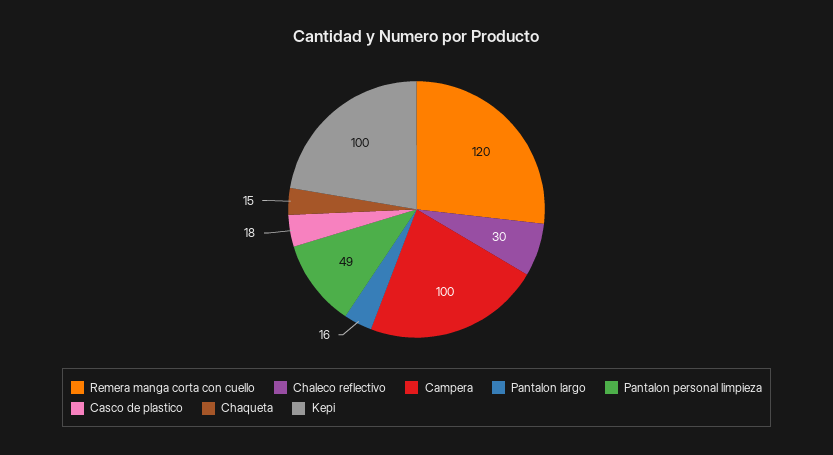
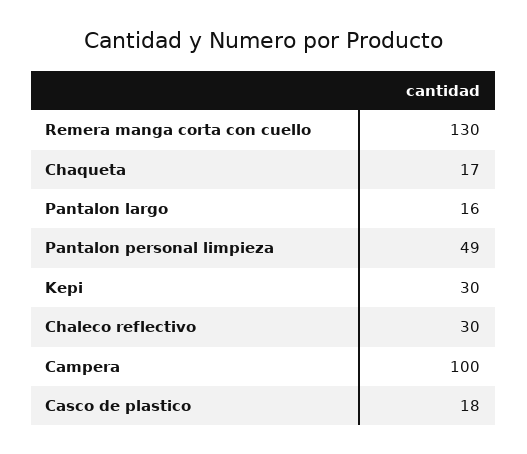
  {
-   "Remera manga corta con cuello": 120,
+   "Remera manga corta con cuello": 130,
    "Chaleco reflectivo": 30,
    "Campera": 100,
    "Pantalon largo": 16,
    "Pantalon personal limpieza": 49,
    "Casco de plastico": 18,
-   "Chaqueta": 15,
+   "Chaqueta": 17,
-   "Kepi": 100
+   "Kepi": 30
  }

